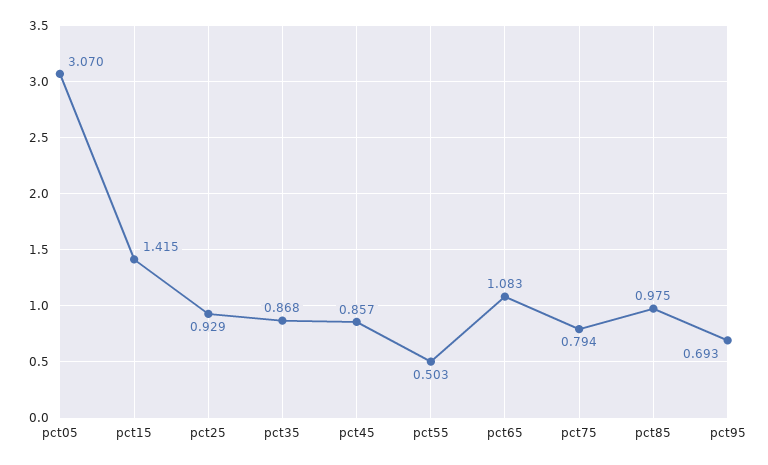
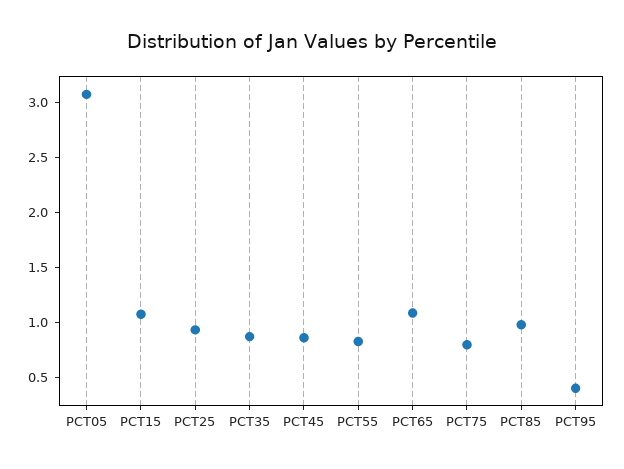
  {
    "pct05": 3.07,
-   "pct15": 1.415,
+   "pct15": 1.1,
    "pct25": 0.929,
    "pct35": 0.868,
    "pct45": 0.857,
-   "pct55": 0.503,
+   "pct55": 0.8,
    "pct65": 1.083,
    "pct75": 0.794,
    "pct85": 0.975,
-   "pct95": 0.693
+   "pct95": 0.4
  }

